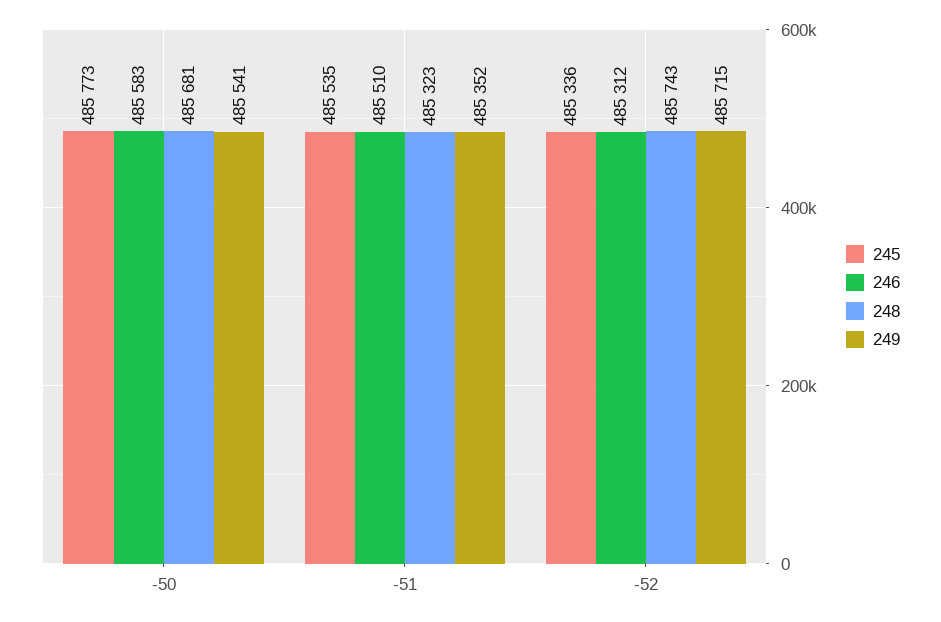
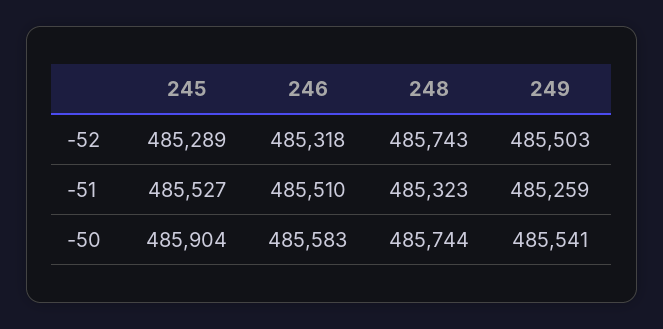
  {
    "245": {
-     "-50": 485773,
+     "-50": 485904,
-     "-51": 485535,
+     "-51": 485527,
-     "-52": 485336
+     "-52": 485289
    },
    "246": {
      "-50": 485583,
      "-51": 485510,
-     "-52": 485312
+     "-52": 485318
    },
    "248": {
-     "-50": 485681,
+     "-50": 485744,
      "-51": 485323,
      "-52": 485743
    },
    "249": {
      "-50": 485541,
-     "-51": 485352,
+     "-51": 485259,
-     "-52": 485715
+     "-52": 485503
    }
  }

